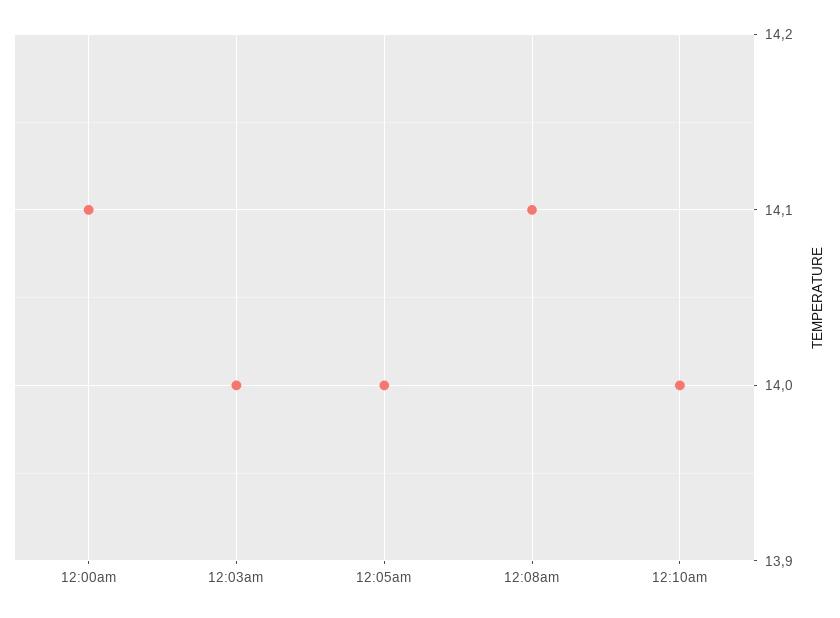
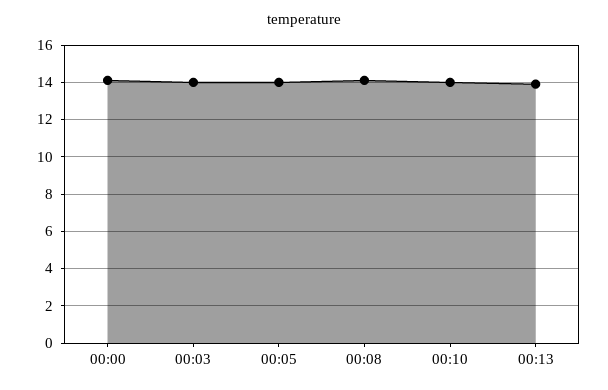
  {
    "12:00am": 14.1,
    "12:03am": 14,
    "12:05am": 14,
    "12:08am": 14.1,
-   "12:10am": 14
+   "12:10am": 14,
+   "00:13": 14
  }

